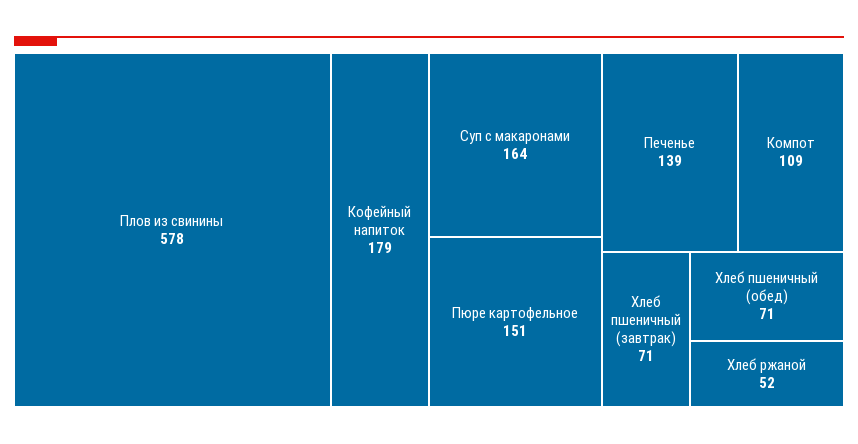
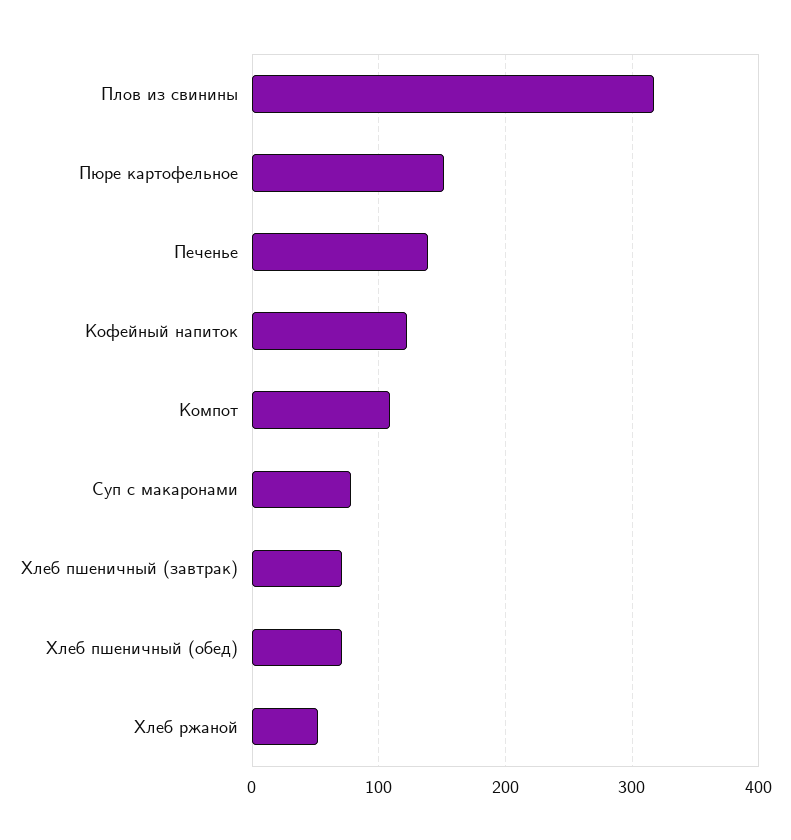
  {
-   "Плов из свинины": 578,
+   "Плов из свинины": 320,
-   "Кофейный напиток": 179,
+   "Кофейный напиток": 120,
-   "Суп с макаронами": 164,
+   "Суп с макаронами": 80,
    "Пюре картофельное": 151,
    "Печенье": 139,
    "Компот": 109,
    "Хлеб пшеничный (завтрак)": 71,
    "Хлеб пшеничный (обед)": 71,
    "Хлеб ржаной": 52
  }

